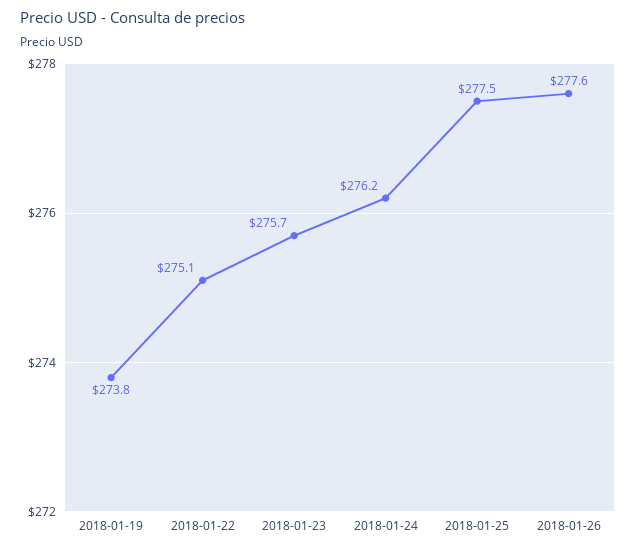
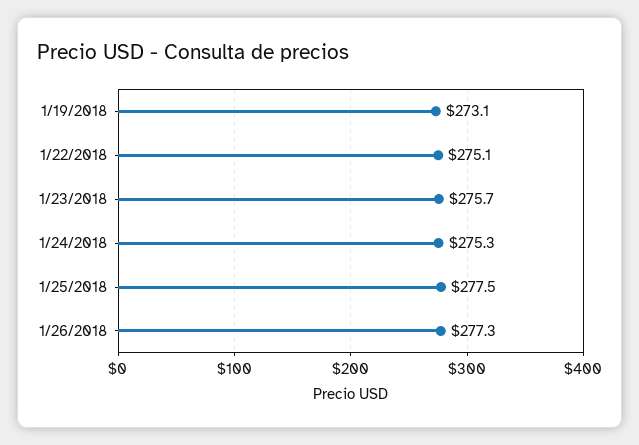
  {
-   "2018-01-19": 273.8,
+   "2018-01-19": 273.1,
    "2018-01-22": 275.1,
    "2018-01-23": 275.7,
-   "2018-01-24": 276.2,
+   "2018-01-24": 275.3,
    "2018-01-25": 277.5,
-   "2018-01-26": 277.6
+   "2018-01-26": 277.3
  }

